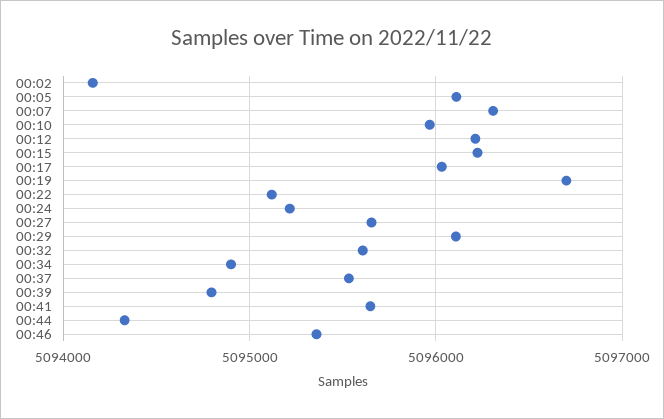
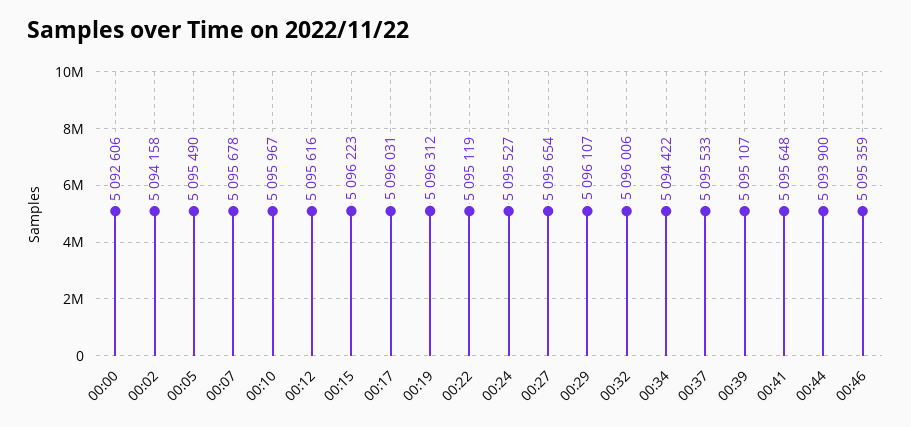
  {
    "00:02": 5094158,
-   "00:05": 5096100,
+   "00:05": 5095490,
-   "00:07": 5096300,
+   "00:07": 5095678,
    "00:10": 5095967,
-   "00:12": 5096200,
+   "00:12": 5095616,
    "00:15": 5096223,
    "00:17": 5096031,
-   "00:19": 5096700,
+   "00:19": 5096312,
    "00:22": 5095119,
-   "00:24": 5095200,
+   "00:24": 5095527,
    "00:27": 5095654,
    "00:29": 5096107,
-   "00:32": 5095600,
+   "00:32": 5096006,
-   "00:34": 5094900,
+   "00:34": 5094422,
    "00:37": 5095533,
-   "00:39": 5094800,
+   "00:39": 5095107,
    "00:41": 5095648,
-   "00:44": 5094300,
+   "00:44": 5093900,
-   "00:46": 5095359
+   "00:46": 5095359,
+   "00:00": 5092606
  }

